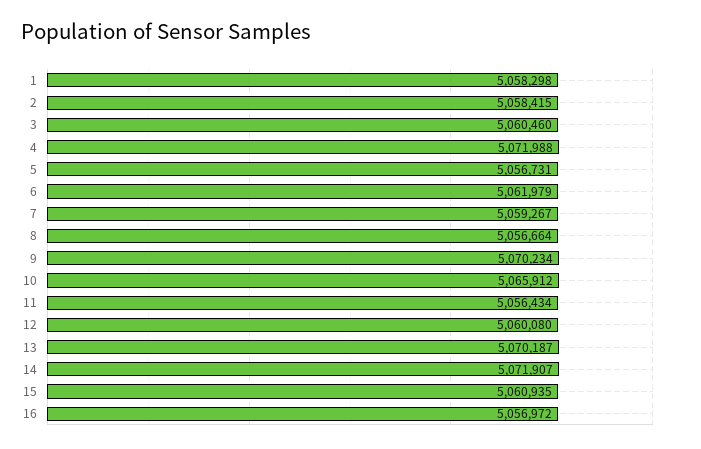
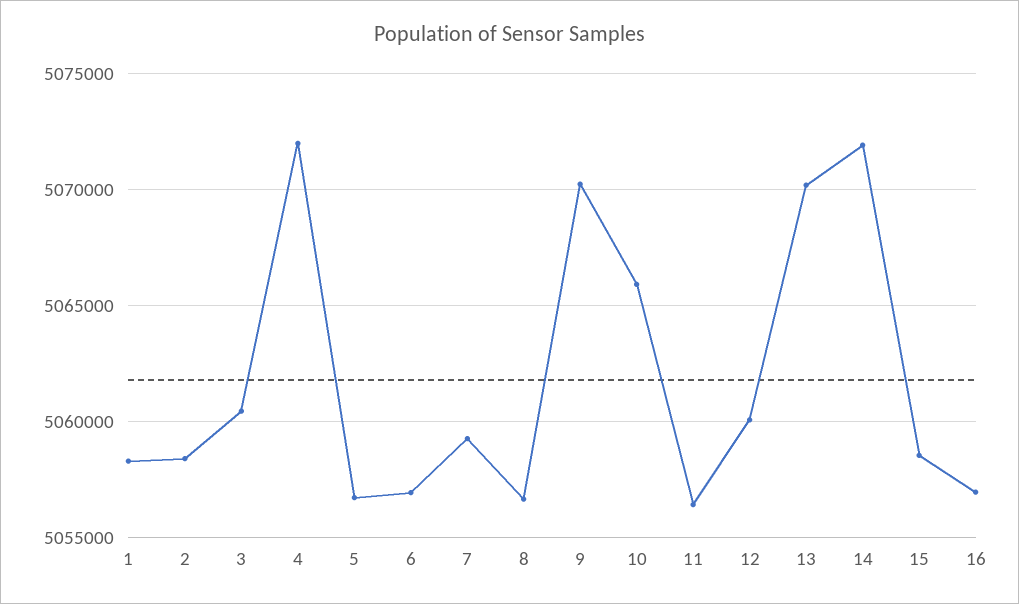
  {
    "1": 5058298,
    "2": 5058415,
    "3": 5060460,
    "4": 5071988,
    "5": 5056731,
-   "6": 5061979,
+   "6": 5057000,
    "7": 5059267,
    "8": 5056664,
    "9": 5070234,
    "10": 5065912,
    "11": 5056434,
    "12": 5060080,
    "13": 5070187,
    "14": 5071907,
-   "15": 5060935,
+   "15": 5058500,
    "16": 5056972
  }

